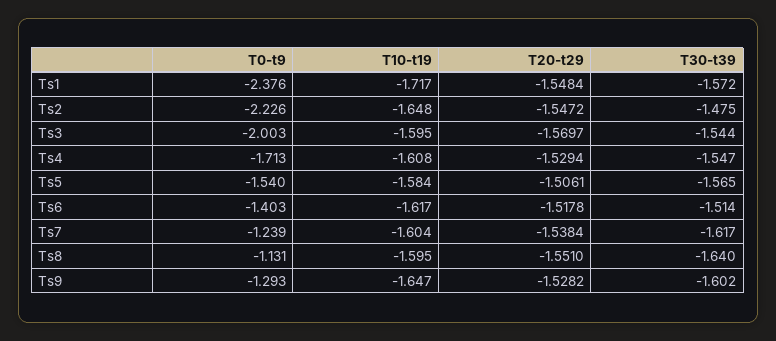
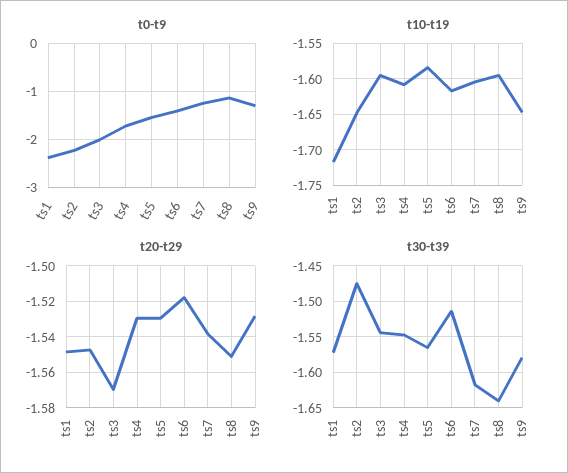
  {
    "T0-t9": {
      "Ts1": -2.376,
      "Ts2": -2.226,
      "Ts3": -2.003,
      "Ts4": -1.713,
      "Ts5": -1.54,
      "Ts6": -1.403,
      "Ts7": -1.239,
      "Ts8": -1.131,
      "Ts9": -1.293
    },
    "T10-t19": {
      "Ts1": -1.717,
      "Ts2": -1.648,
      "Ts3": -1.595,
      "Ts4": -1.608,
      "Ts5": -1.584,
      "Ts6": -1.617,
      "Ts7": -1.604,
      "Ts8": -1.595,
      "Ts9": -1.647
    },
    "T20-t29": {
      "Ts1": -1.5484,
      "Ts2": -1.5472,
      "Ts3": -1.5697,
      "Ts4": -1.5294,
-     "Ts5": -1.5061,
+     "Ts5": -1.53,
      "Ts6": -1.5178,
      "Ts7": -1.5384,
      "Ts8": -1.551,
      "Ts9": -1.5282
    },
    "T30-t39": {
      "Ts1": -1.572,
      "Ts2": -1.475,
      "Ts3": -1.544,
      "Ts4": -1.547,
      "Ts5": -1.565,
      "Ts6": -1.514,
      "Ts7": -1.617,
      "Ts8": -1.64,
-     "Ts9": -1.602
+     "Ts9": -1.58
    }
  }

